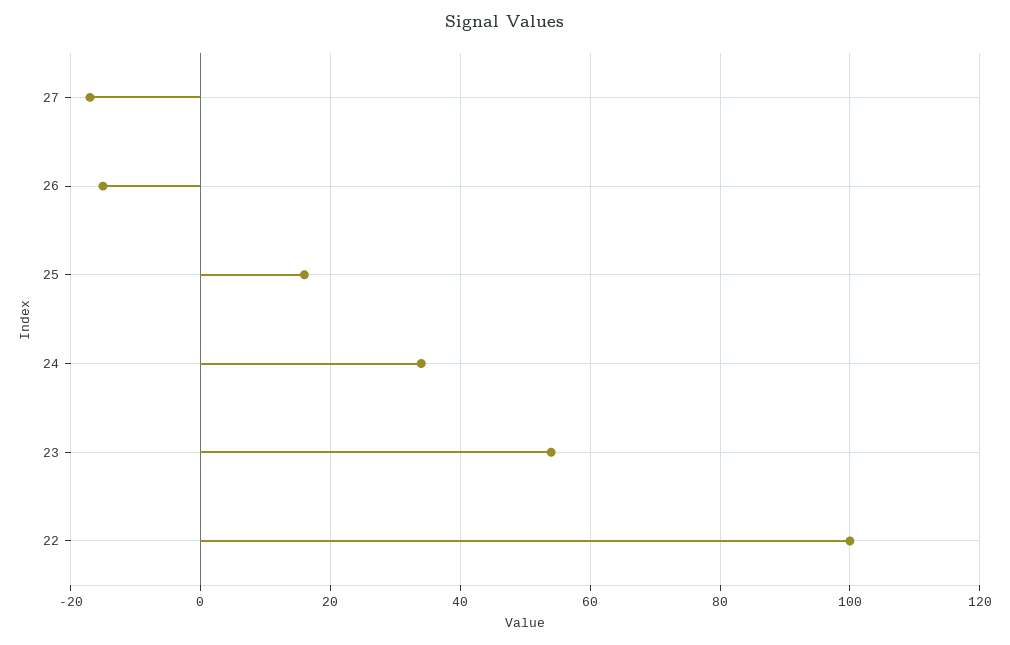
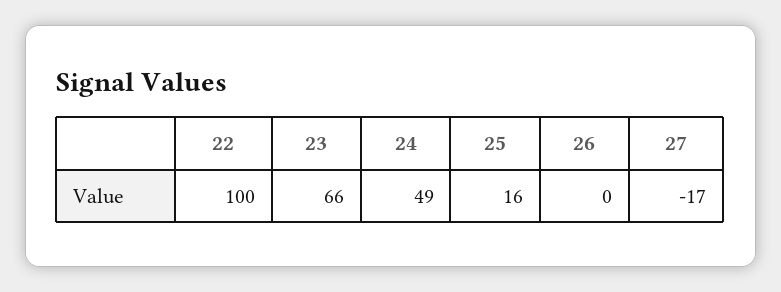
  {
    "27": -17,
-   "26": -15,
+   "26": 0,
    "25": 16,
-   "24": 35,
+   "24": 49,
-   "23": 55,
+   "23": 66,
    "22": 100
  }

